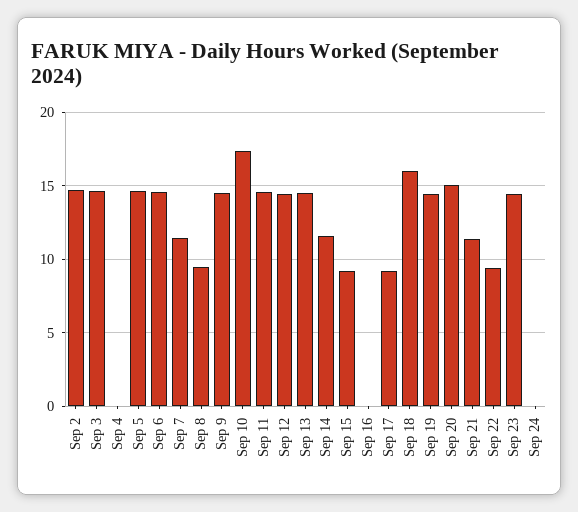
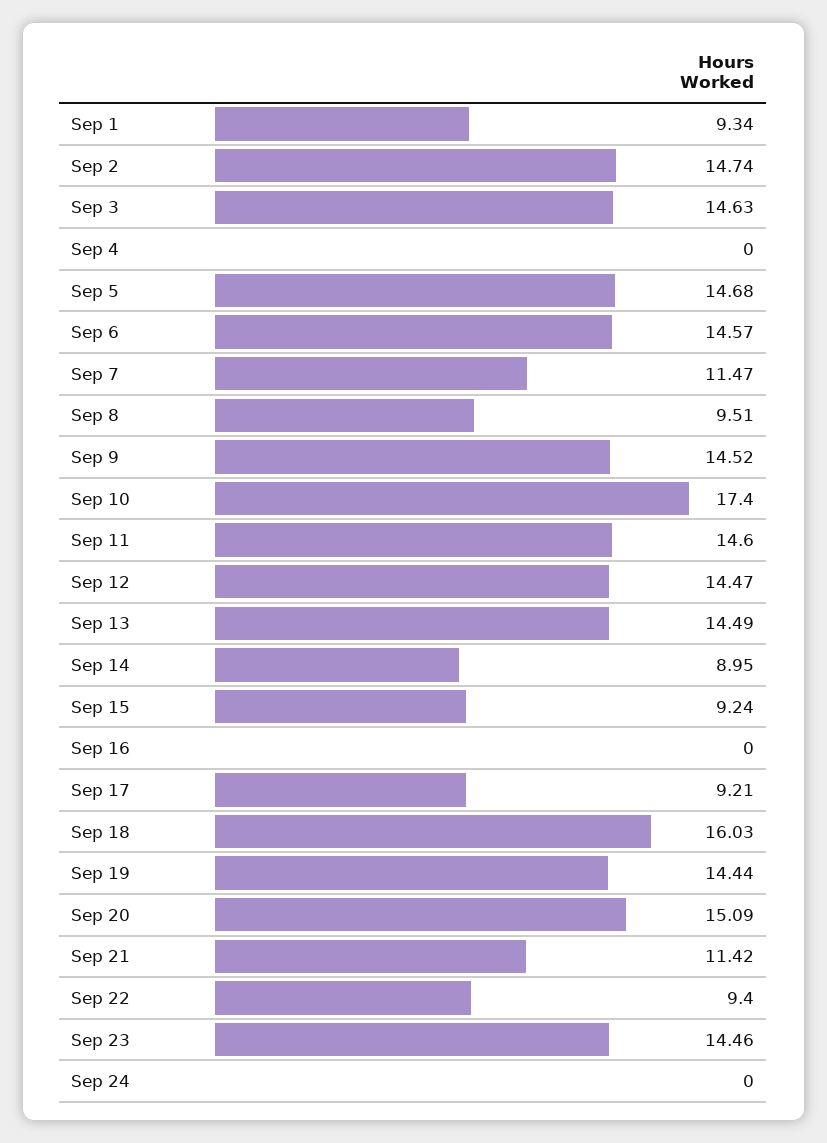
  {
    "Sep 2": 14.74,
    "Sep 3": 14.63,
    "Sep 4": 0,
    "Sep 5": 14.68,
    "Sep 6": 14.57,
    "Sep 7": 11.47,
    "Sep 8": 9.51,
    "Sep 9": 14.52,
    "Sep 10": 17.4,
    "Sep 11": 14.6,
    "Sep 12": 14.47,
    "Sep 13": 14.49,
-   "Sep 14": 11.5,
+   "Sep 14": 8.95,
    "Sep 15": 9.24,
    "Sep 16": 0,
    "Sep 17": 9.21,
    "Sep 18": 16.03,
    "Sep 19": 14.44,
    "Sep 20": 15.09,
    "Sep 21": 11.42,
    "Sep 22": 9.4,
    "Sep 23": 14.46,
-   "Sep 24": 0
+   "Sep 24": 0,
+   "Sep 1": 9.34
  }

